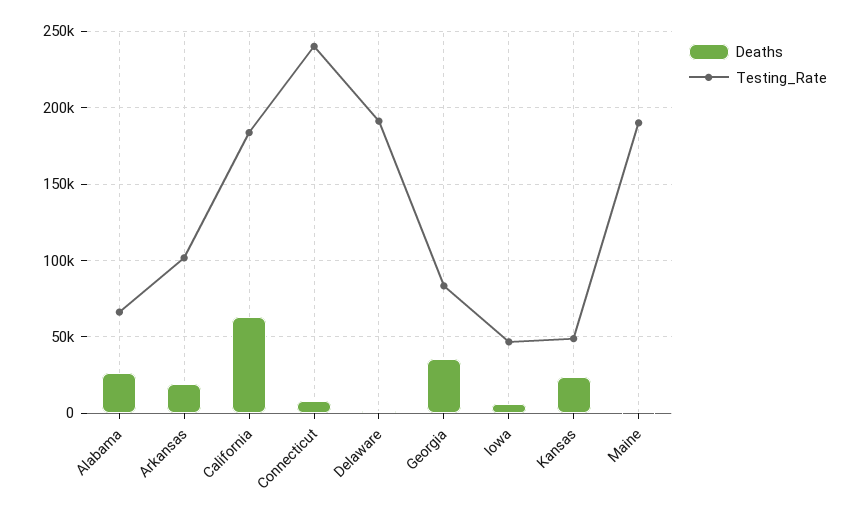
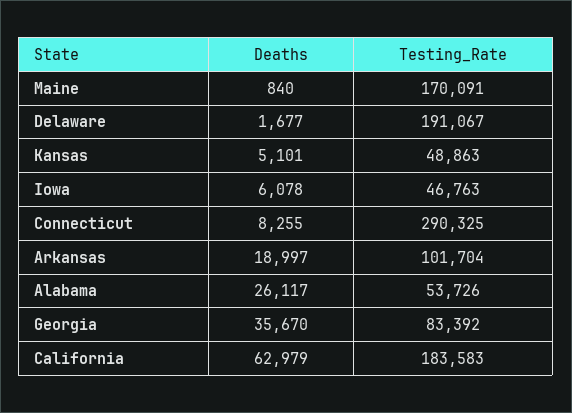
  {
    "Deaths": {
      "Alabama": 26117,
      "Arkansas": 18997,
      "California": 62979,
      "Connecticut": 8255,
      "Delaware": 1677,
      "Georgia": 35670,
      "Iowa": 6078,
-     "Kansas": 25000,
+     "Kansas": 5101,
      "Maine": 840
    },
    "Testing_Rate": {
-     "Alabama": 65000,
+     "Alabama": 53726,
      "Arkansas": 101704,
      "California": 183583,
-     "Connecticut": 240000,
+     "Connecticut": 290325,
      "Delaware": 191067,
      "Georgia": 83392,
      "Iowa": 46763,
      "Kansas": 48863,
-     "Maine": 190000
+     "Maine": 170091
    }
  }

